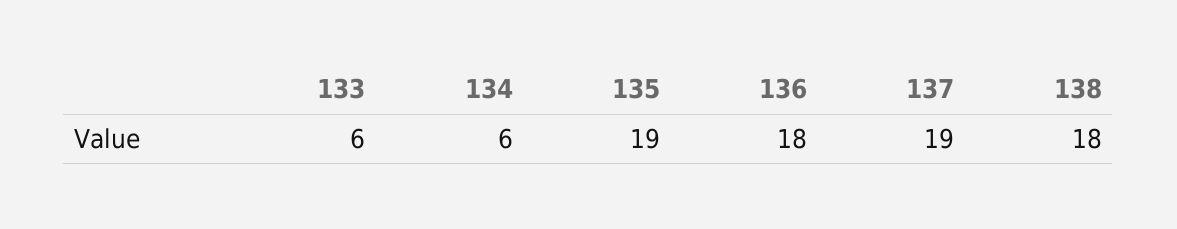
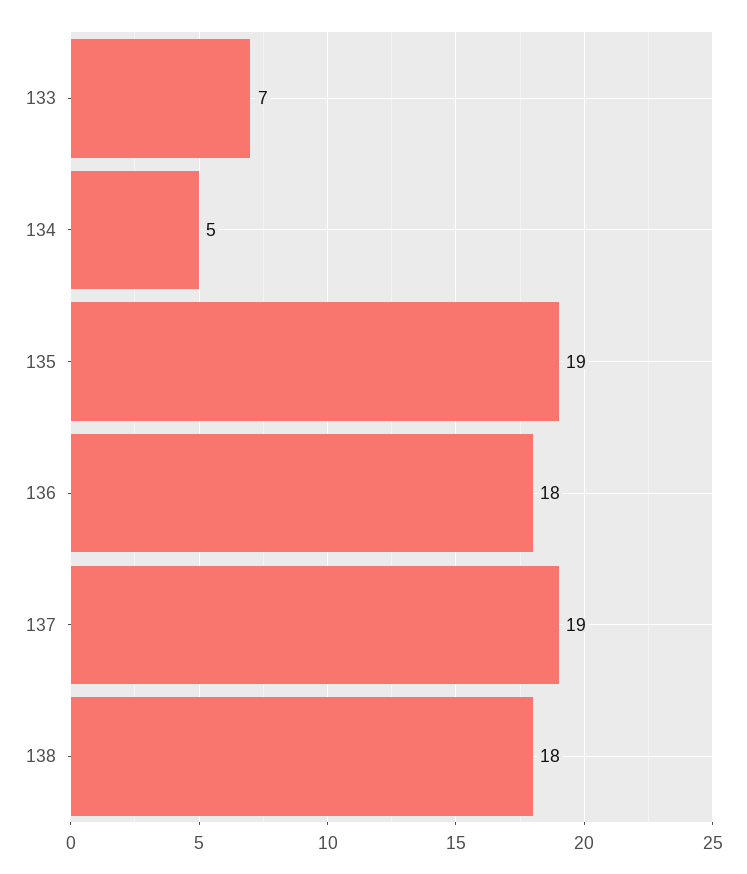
  {
-   "133": 6,
+   "133": 7,
-   "134": 6,
+   "134": 5,
    "135": 19,
    "136": 18,
    "137": 19,
    "138": 18
  }

